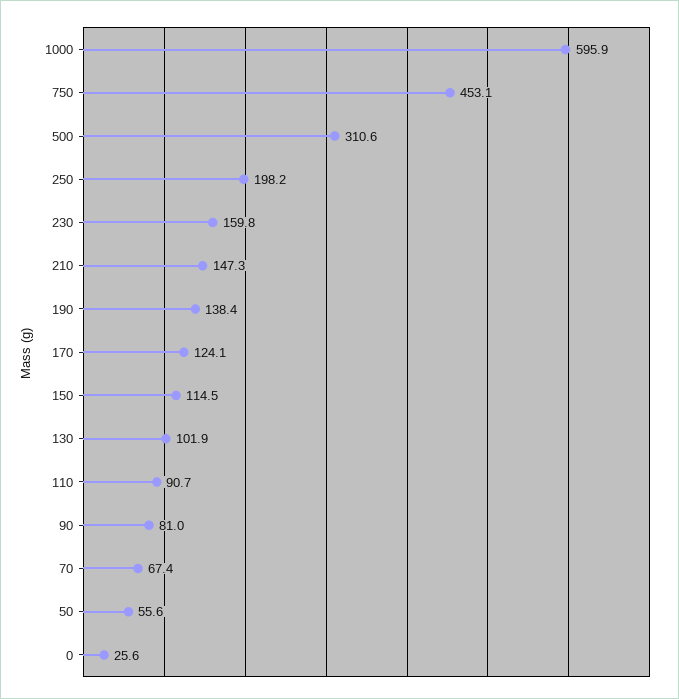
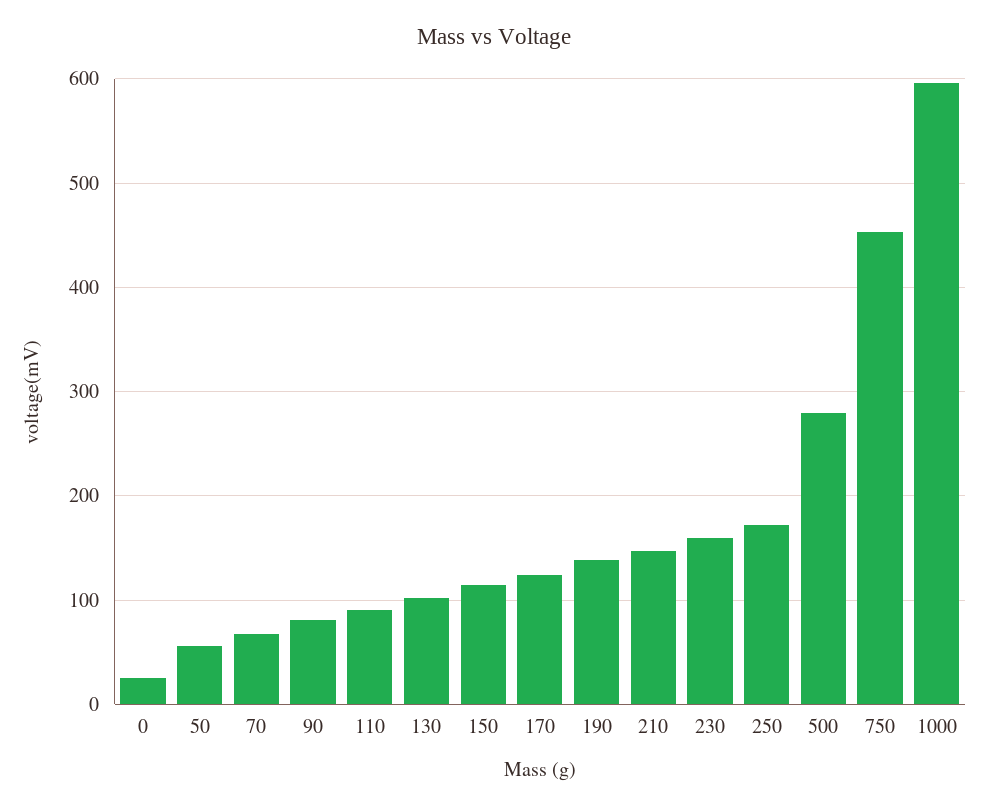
  {
    "1000": 595.9,
    "750": 453.1,
-   "500": 310.6,
+   "500": 280,
-   "250": 198.2,
+   "250": 170,
    "230": 159.8,
    "210": 147.3,
    "190": 138.4,
    "170": 124.1,
    "150": 114.5,
    "130": 101.9,
    "110": 90.7,
    "90": 81,
    "70": 67.4,
    "50": 55.6,
    "0": 25.6
  }

